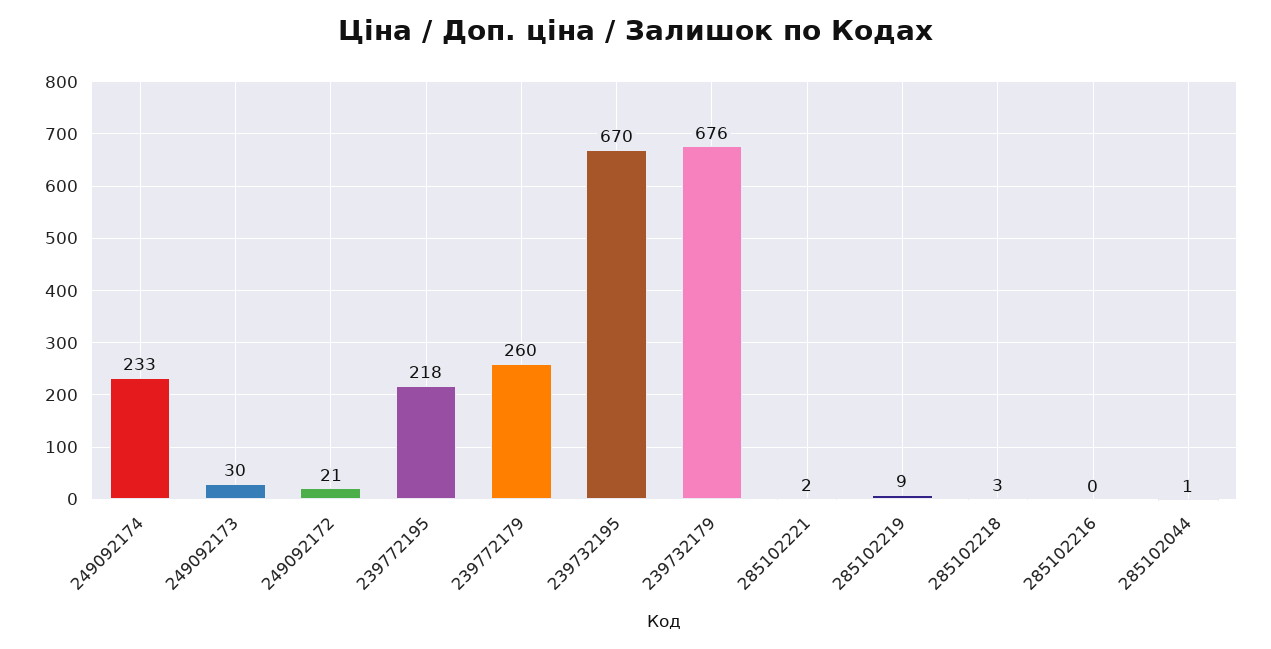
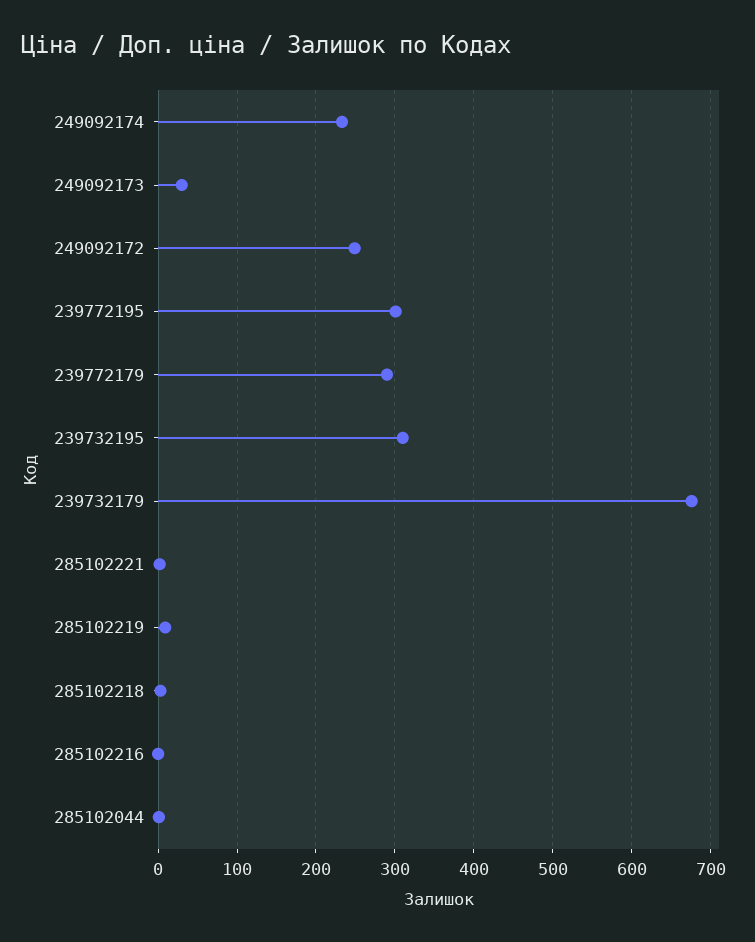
  {
    "249092174": 233,
    "249092173": 30,
-   "249092172": 21,
+   "249092172": 250,
-   "239772195": 218,
+   "239772195": 300,
-   "239772179": 260,
+   "239772179": 290,
-   "239732195": 670,
+   "239732195": 310,
    "239732179": 676,
    "285102221": 2,
    "285102219": 9,
    "285102218": 3,
    "285102216": 0,
    "285102044": 1
  }

